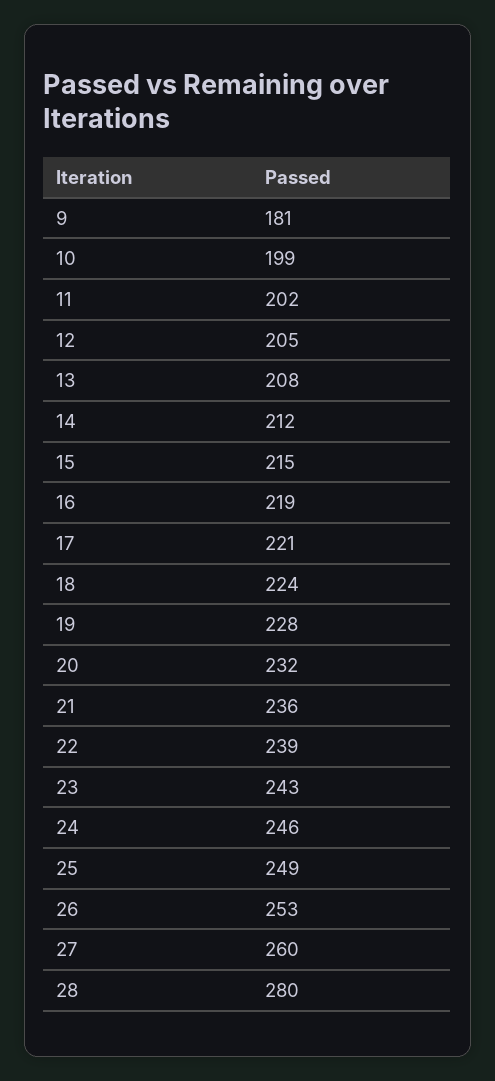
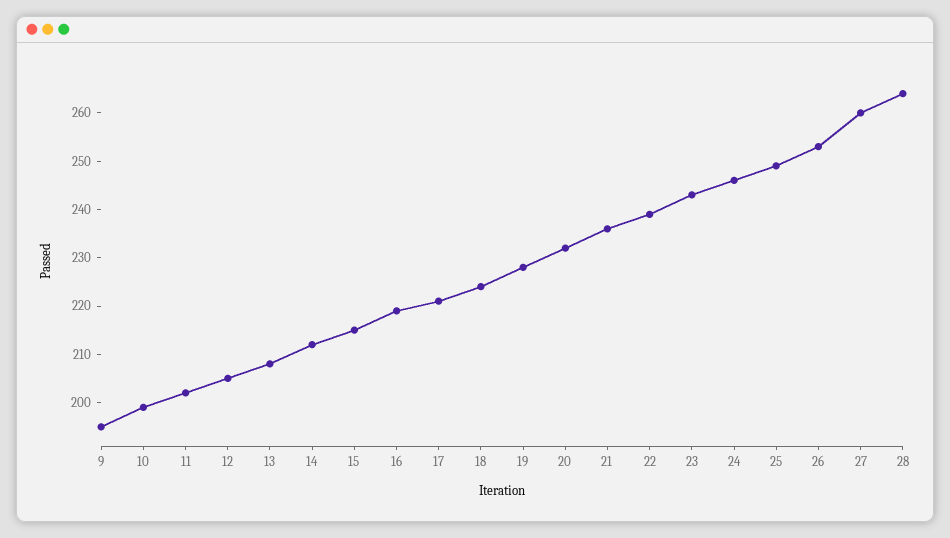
  {
-   "9": 181,
+   "9": 195,
    "10": 199,
    "11": 202,
    "12": 205,
    "13": 208,
    "14": 212,
    "15": 215,
    "16": 219,
    "17": 221,
    "18": 224,
    "19": 228,
    "20": 232,
    "21": 236,
    "22": 239,
    "23": 243,
    "24": 246,
    "25": 249,
    "26": 253,
    "27": 260,
-   "28": 280
+   "28": 265
  }

